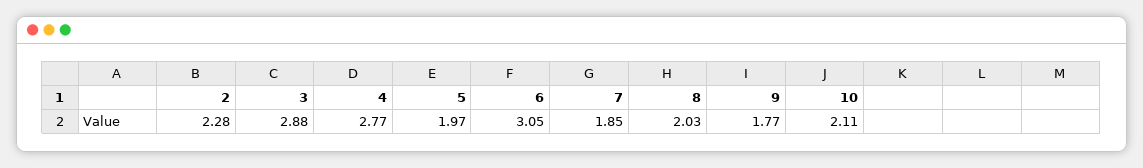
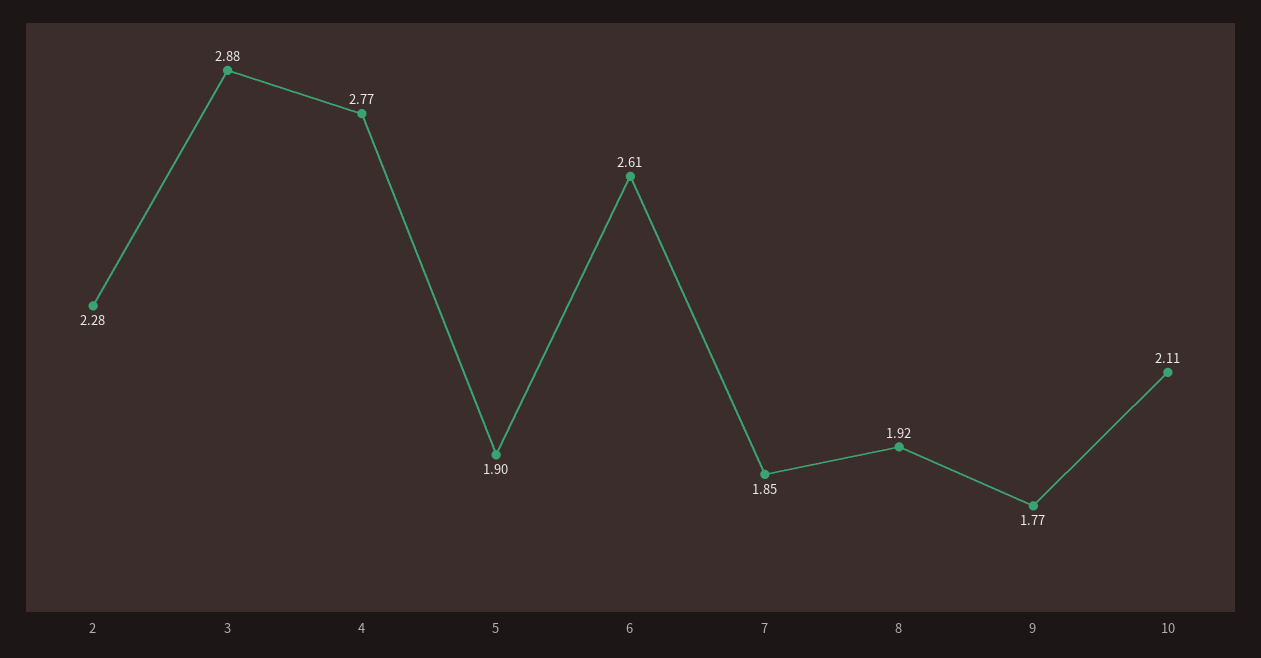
  {
    "2": 2.28,
    "3": 2.88,
    "4": 2.77,
-   "5": 1.97,
+   "5": 1.9,
-   "6": 3.05,
+   "6": 2.61,
    "7": 1.85,
-   "8": 2.03,
+   "8": 1.92,
    "9": 1.77,
    "10": 2.11
  }

